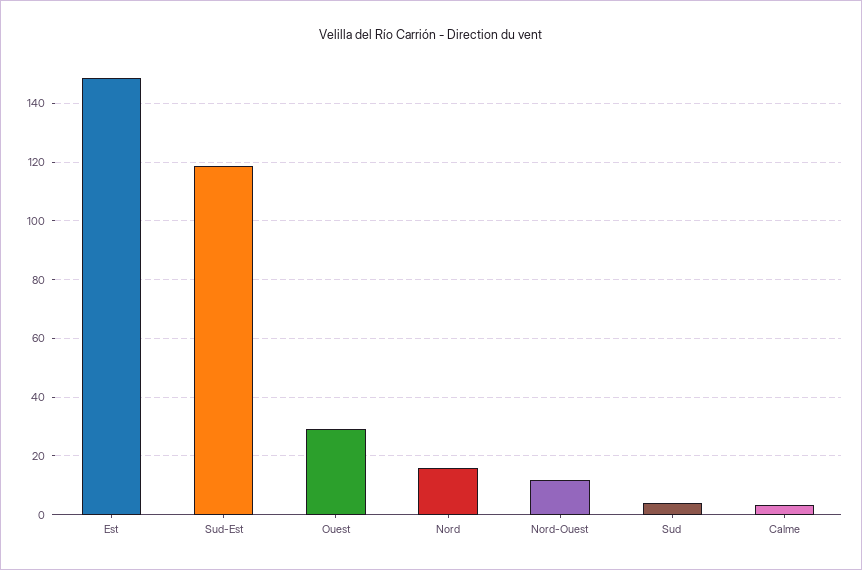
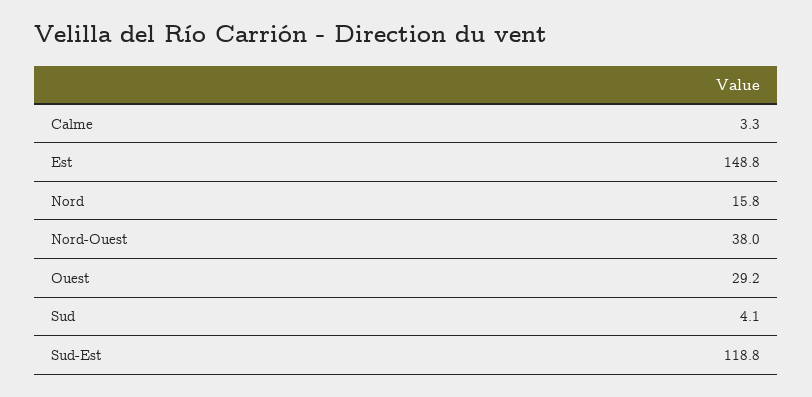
  {
    "Est": 148.8,
    "Sud-Est": 118.8,
    "Ouest": 29.2,
    "Nord": 15.8,
-   "Nord-Ouest": 12.5,
+   "Nord-Ouest": 38,
    "Sud": 4.1,
    "Calme": 3.3
  }

